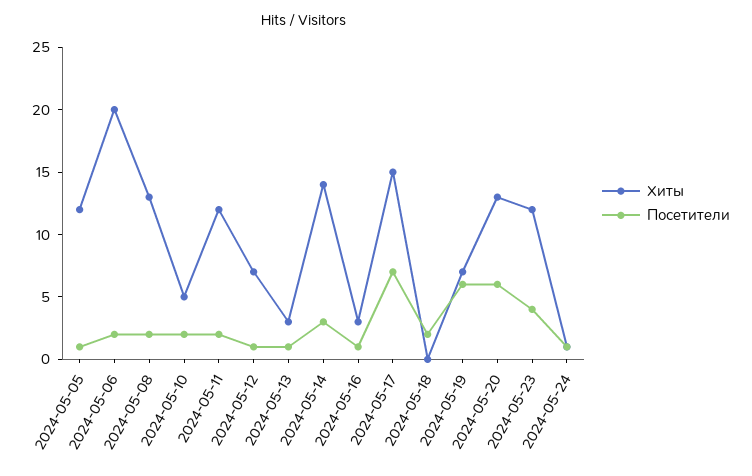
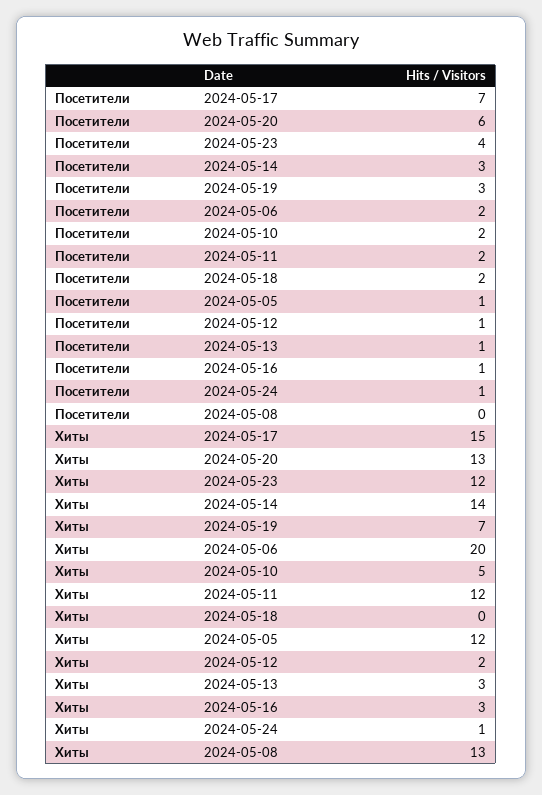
  {
    "Хиты": {
      "2024-05-05": 12,
      "2024-05-06": 20,
      "2024-05-08": 13,
      "2024-05-10": 5,
      "2024-05-11": 12,
-     "2024-05-12": 7,
+     "2024-05-12": 2,
      "2024-05-13": 3,
      "2024-05-14": 14,
      "2024-05-16": 3,
      "2024-05-17": 15,
      "2024-05-18": 0,
      "2024-05-19": 7,
      "2024-05-20": 13,
      "2024-05-23": 12,
      "2024-05-24": 1
    },
    "Посетители": {
      "2024-05-05": 1,
      "2024-05-06": 2,
-     "2024-05-08": 2,
+     "2024-05-08": 0,
      "2024-05-10": 2,
      "2024-05-11": 2,
      "2024-05-12": 1,
      "2024-05-13": 1,
      "2024-05-14": 3,
      "2024-05-16": 1,
      "2024-05-17": 7,
      "2024-05-18": 2,
-     "2024-05-19": 6,
+     "2024-05-19": 3,
      "2024-05-20": 6,
      "2024-05-23": 4,
      "2024-05-24": 1
    }
  }

